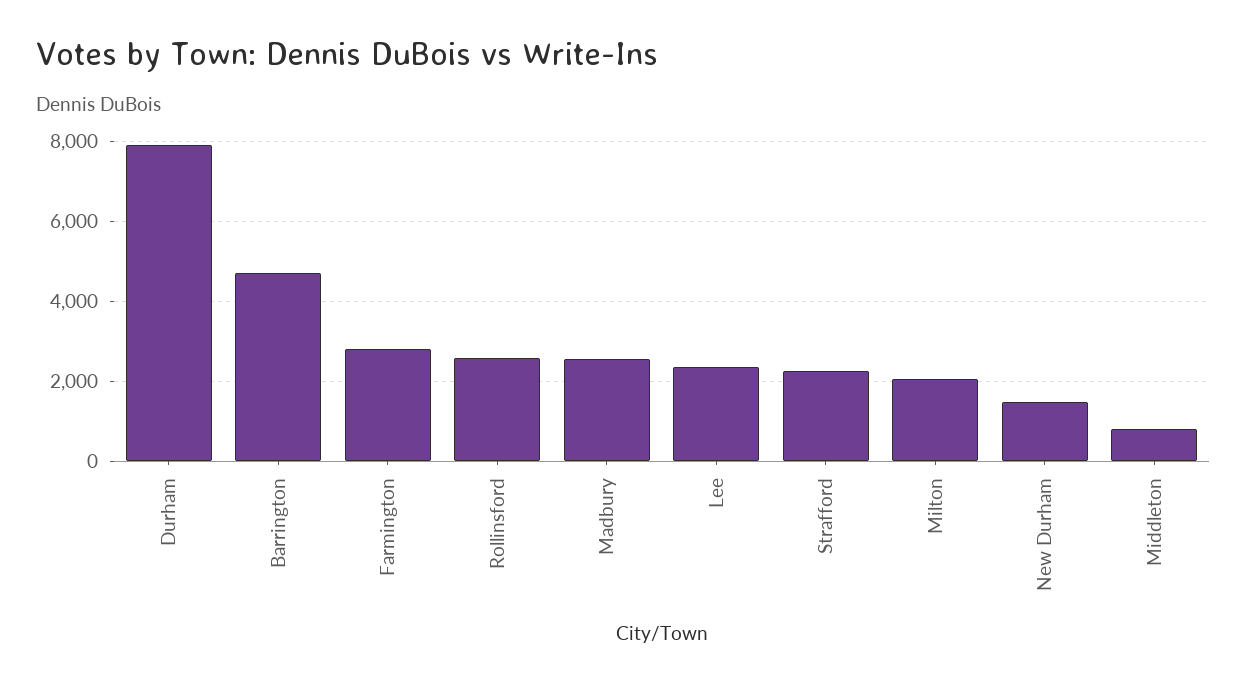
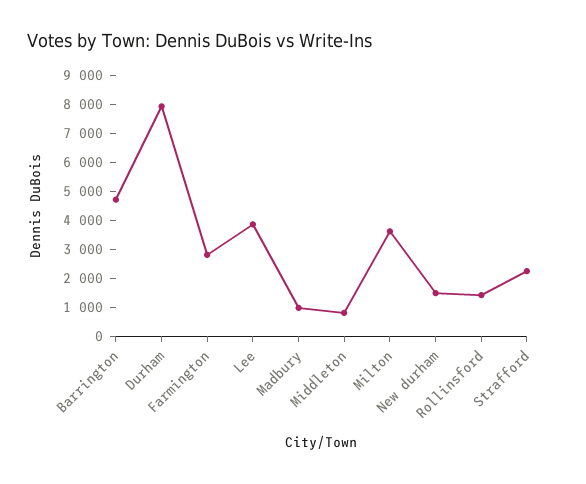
  {
    "Durham": 8000,
    "Barrington": 4800,
    "Farmington": 2800,
-   "Rollinsford": 2600,
+   "Rollinsford": 1500,
-   "Madbury": 2600,
+   "Madbury": 1000,
-   "Lee": 2400,
+   "Lee": 4000,
    "Strafford": 2200,
-   "Milton": 2000,
+   "Milton": 3500,
    "New Durham": 1400,
    "Middleton": 800
  }

